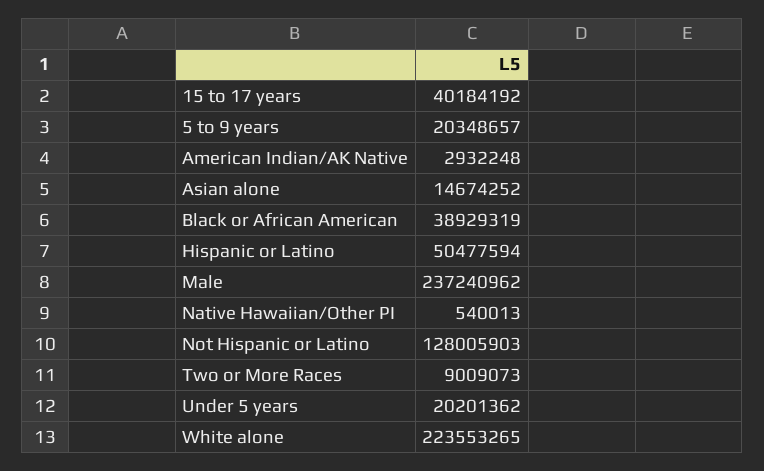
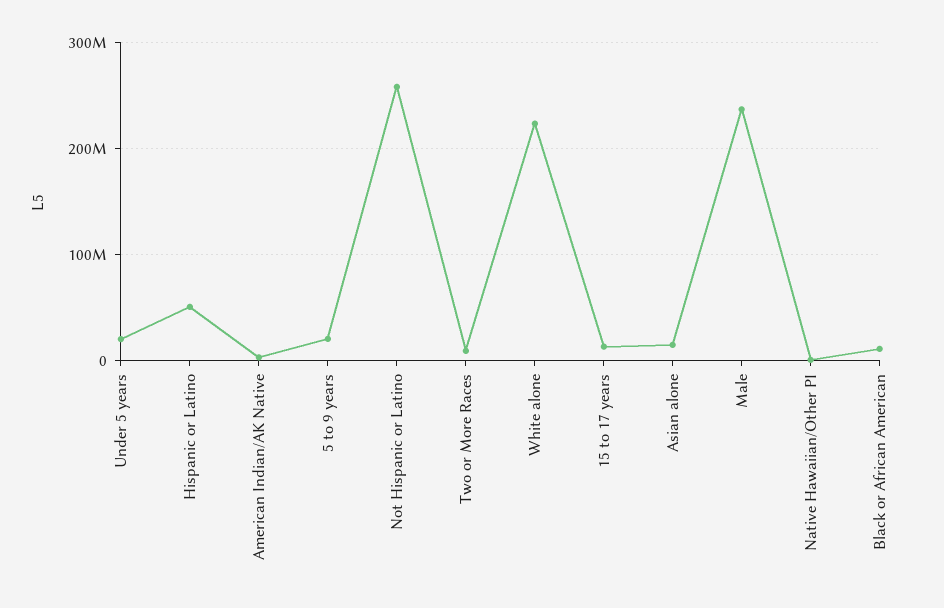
  {
-   "15 to 17 years": 40184192,
+   "15 to 17 years": 10000000,
    "5 to 9 years": 20348657,
    "American Indian/AK Native": 2932248,
    "Asian alone": 14674252,
-   "Black or African American": 38929319,
+   "Black or African American": 10000000,
    "Hispanic or Latino": 50477594,
    "Male": 237240962,
    "Native Hawaiian/Other PI": 540013,
-   "Not Hispanic or Latino": 128005903,
+   "Not Hispanic or Latino": 260000000,
    "Two or More Races": 9009073,
    "Under 5 years": 20201362,
    "White alone": 223553265
  }

